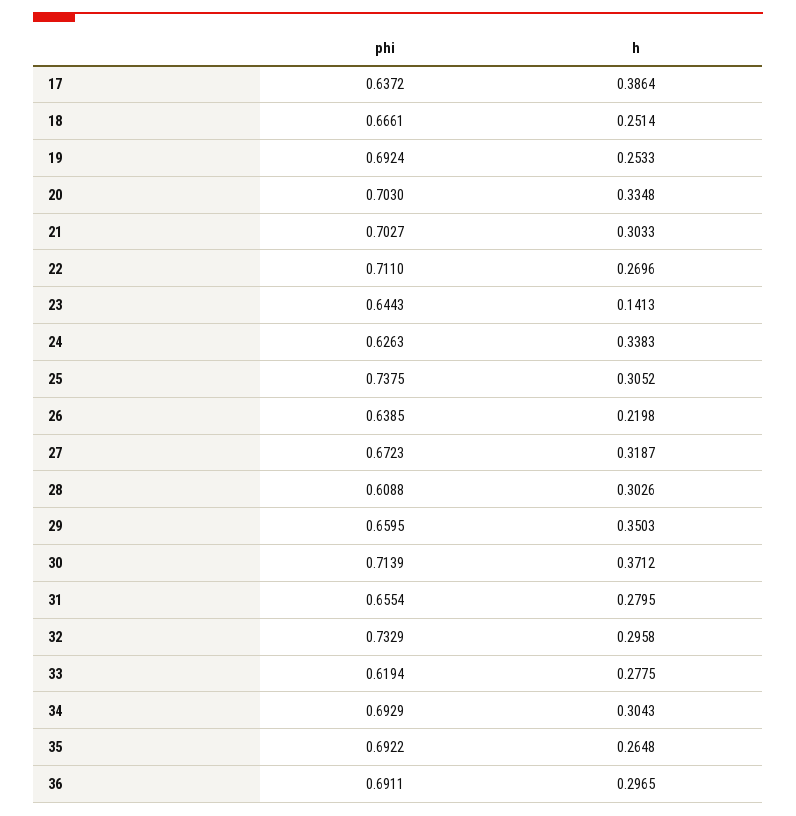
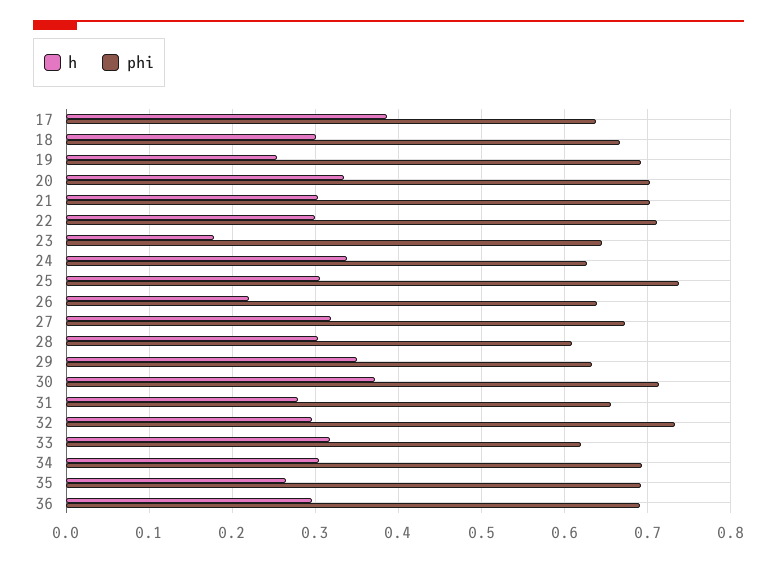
  {
    "phi": {
      "17": 0.6372,
      "18": 0.6661,
      "19": 0.6924,
      "20": 0.703,
      "21": 0.7027,
      "22": 0.711,
      "23": 0.6443,
      "24": 0.6263,
      "25": 0.7375,
      "26": 0.6385,
      "27": 0.6723,
      "28": 0.6088,
-     "29": 0.6595,
+     "29": 0.63,
      "30": 0.7139,
      "31": 0.6554,
      "32": 0.7329,
      "33": 0.6194,
      "34": 0.6929,
      "35": 0.6922,
      "36": 0.6911
    },
    "h": {
      "17": 0.3864,
-     "18": 0.2514,
+     "18": 0.3,
      "19": 0.2533,
      "20": 0.3348,
      "21": 0.3033,
-     "22": 0.2696,
+     "22": 0.3,
-     "23": 0.1413,
+     "23": 0.18,
      "24": 0.3383,
      "25": 0.3052,
      "26": 0.2198,
      "27": 0.3187,
      "28": 0.3026,
      "29": 0.3503,
      "30": 0.3712,
      "31": 0.2795,
      "32": 0.2958,
-     "33": 0.2775,
+     "33": 0.32,
      "34": 0.3043,
      "35": 0.2648,
      "36": 0.2965
    }
  }

